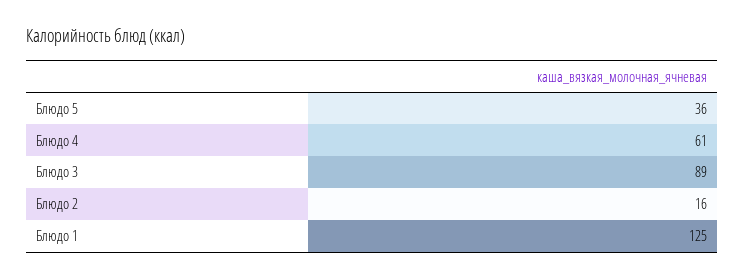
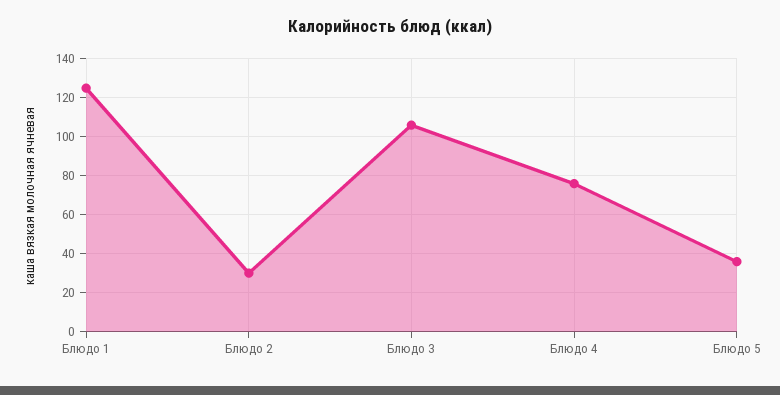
  {
    "Блюдо 5": 36,
-   "Блюдо 4": 61,
+   "Блюдо 4": 75,
-   "Блюдо 3": 89,
+   "Блюдо 3": 105,
-   "Блюдо 2": 16,
+   "Блюдо 2": 30,
    "Блюдо 1": 125
  }

